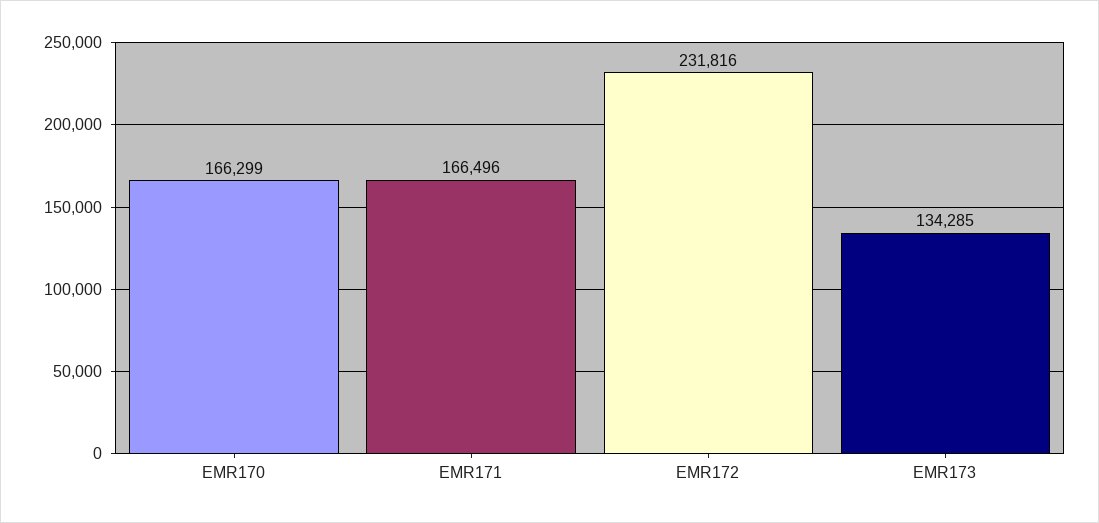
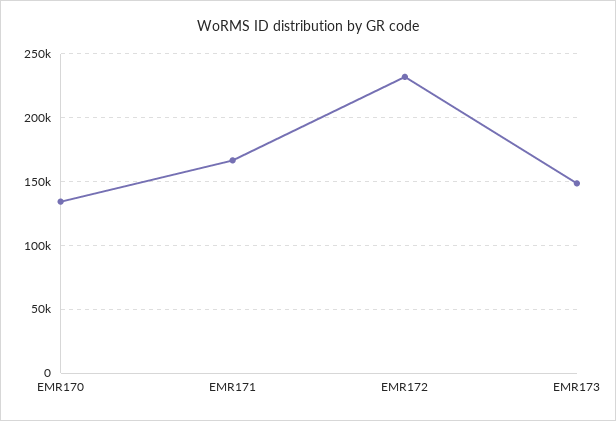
  {
-   "EMR170": 166299,
+   "EMR170": 135000,
    "EMR171": 166496,
    "EMR172": 231816,
-   "EMR173": 134285
+   "EMR173": 150000
  }

